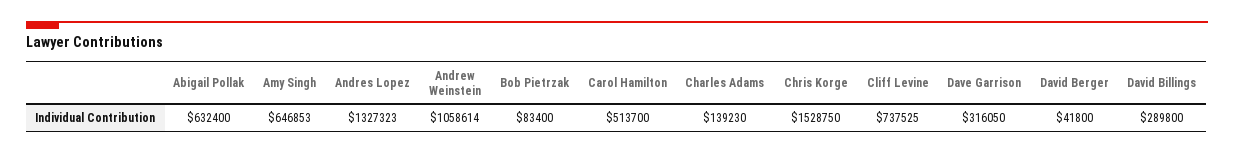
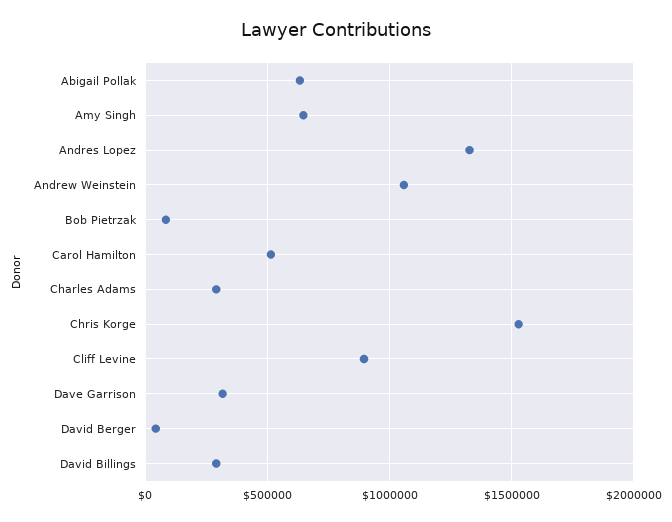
  {
    "Abigail Pollak": 632400,
    "Amy Singh": 646853,
    "Andres Lopez": 1327323,
    "Andrew Weinstein": 1058614,
    "Bob Pietrzak": 83400,
    "Carol Hamilton": 513700,
-   "Charles Adams": 139230,
+   "Charles Adams": 300000,
    "Chris Korge": 1528750,
-   "Cliff Levine": 737525,
+   "Cliff Levine": 900000,
    "Dave Garrison": 316050,
    "David Berger": 41800,
    "David Billings": 289800
  }

